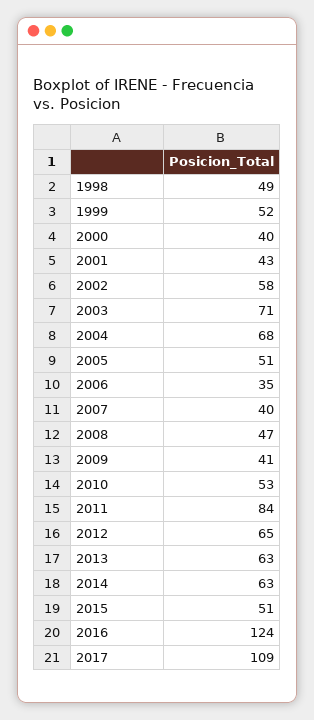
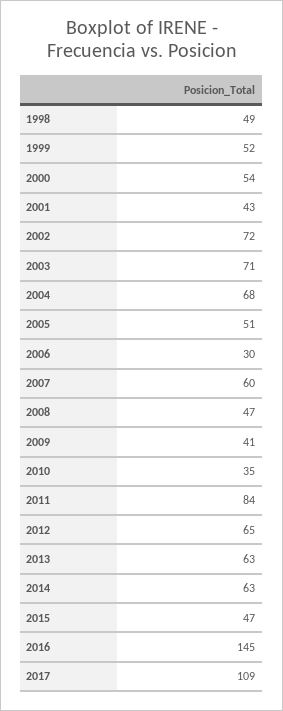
  {
    "1998": 49,
    "1999": 52,
-   "2000": 40,
+   "2000": 54,
    "2001": 43,
-   "2002": 58,
+   "2002": 72,
    "2003": 71,
    "2004": 68,
    "2005": 51,
-   "2006": 35,
+   "2006": 30,
-   "2007": 40,
+   "2007": 60,
    "2008": 47,
    "2009": 41,
-   "2010": 53,
+   "2010": 35,
    "2011": 84,
    "2012": 65,
    "2013": 63,
    "2014": 63,
-   "2015": 51,
+   "2015": 47,
-   "2016": 124,
+   "2016": 145,
    "2017": 109
  }

